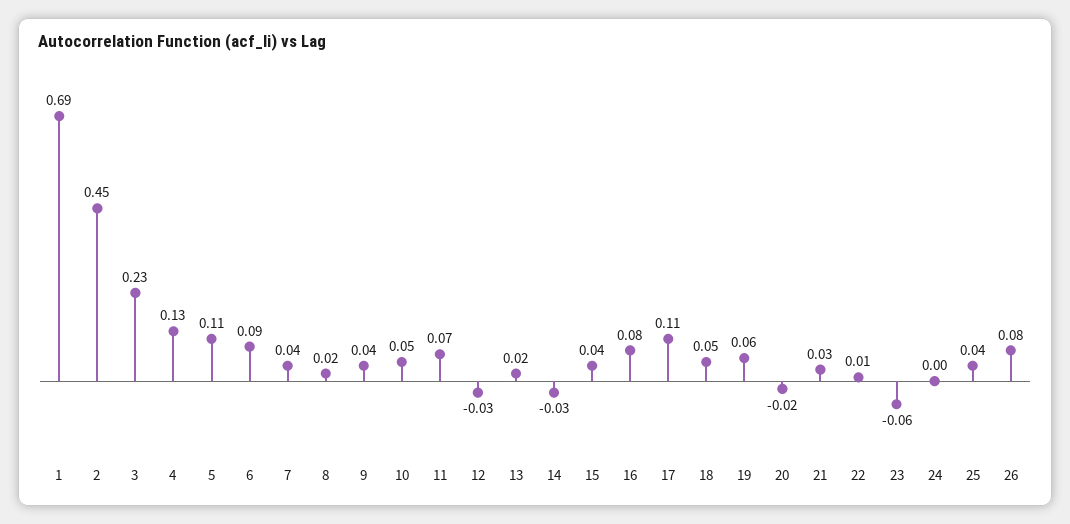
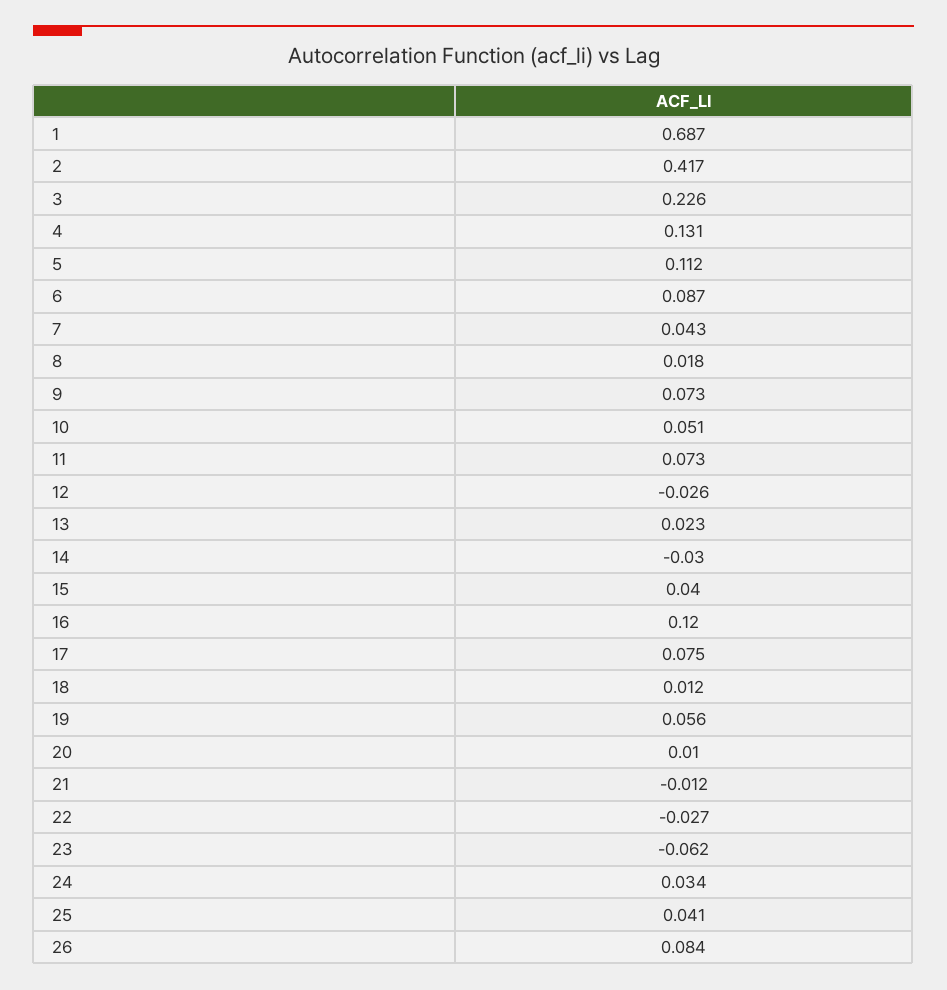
  {
    "1": 0.687,
-   "2": 0.45,
+   "2": 0.417,
    "3": 0.226,
    "4": 0.131,
    "5": 0.112,
    "6": 0.087,
    "7": 0.043,
    "8": 0.018,
-   "9": 0.04,
+   "9": 0.073,
    "10": 0.051,
    "11": 0.073,
    "12": -0.026,
    "13": 0.023,
    "14": -0.03,
    "15": 0.04,
-   "16": 0.08,
+   "16": 0.12,
-   "17": 0.11,
+   "17": 0.075,
-   "18": 0.05,
+   "18": 0.012,
    "19": 0.056,
-   "20": -0.02,
+   "20": 0.01,
-   "21": 0.03,
+   "21": -0.012,
-   "22": 0.01,
+   "22": -0.027,
    "23": -0.062,
-   "24": 0,
+   "24": 0.034,
    "25": 0.041,
    "26": 0.084
  }

